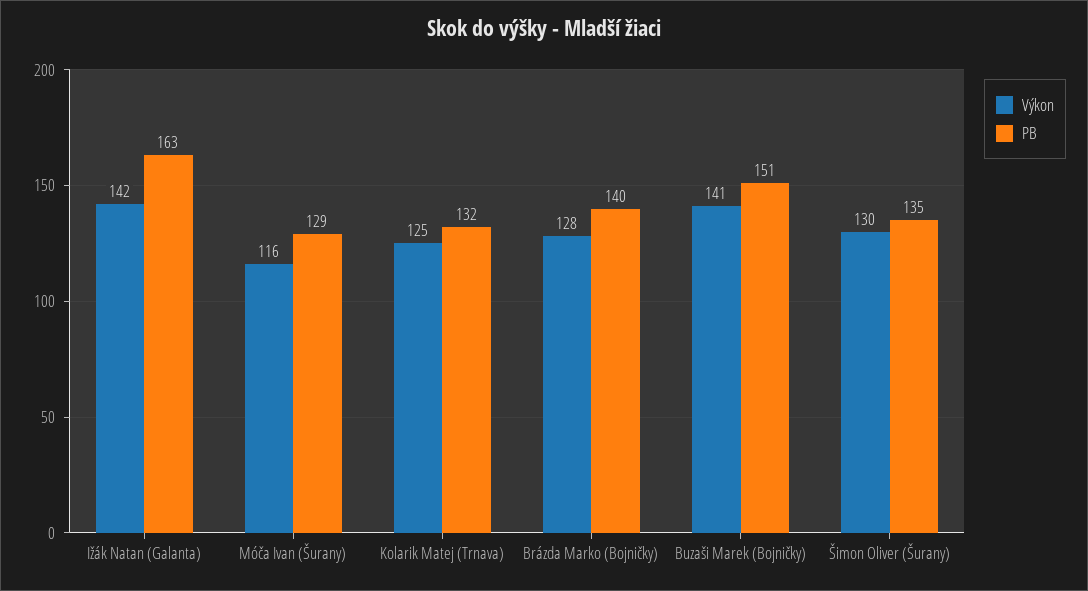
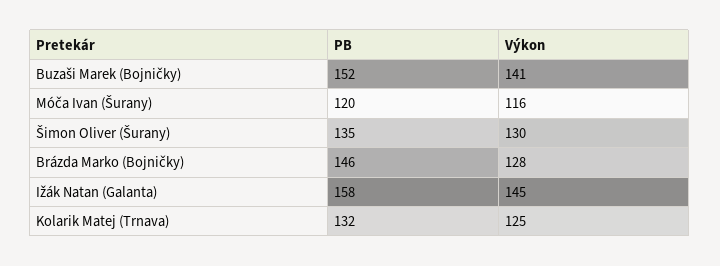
  {
    "Výkon": {
-     "Ižák Natan (Galanta)": 142,
+     "Ižák Natan (Galanta)": 145,
      "Móča Ivan (Šurany)": 116,
      "Kolarik Matej (Trnava)": 125,
      "Brázda Marko (Bojničky)": 128,
      "Buzaši Marek (Bojničky)": 141,
      "Šimon Oliver (Šurany)": 130
    },
    "PB": {
-     "Ižák Natan (Galanta)": 163,
+     "Ižák Natan (Galanta)": 158,
-     "Móča Ivan (Šurany)": 129,
+     "Móča Ivan (Šurany)": 120,
      "Kolarik Matej (Trnava)": 132,
-     "Brázda Marko (Bojničky)": 140,
+     "Brázda Marko (Bojničky)": 146,
-     "Buzaši Marek (Bojničky)": 151,
+     "Buzaši Marek (Bojničky)": 152,
      "Šimon Oliver (Šurany)": 135
    }
  }

